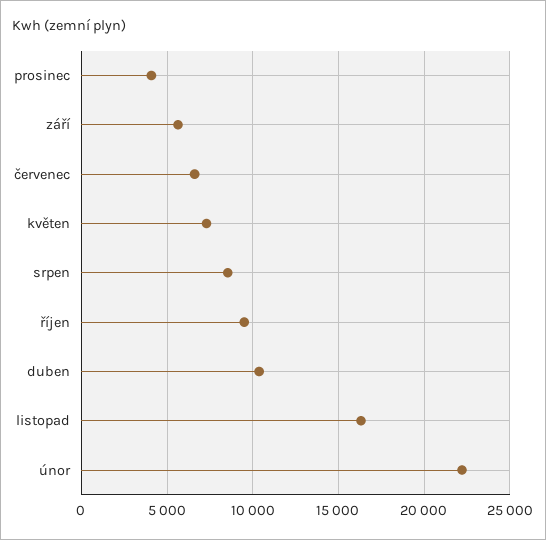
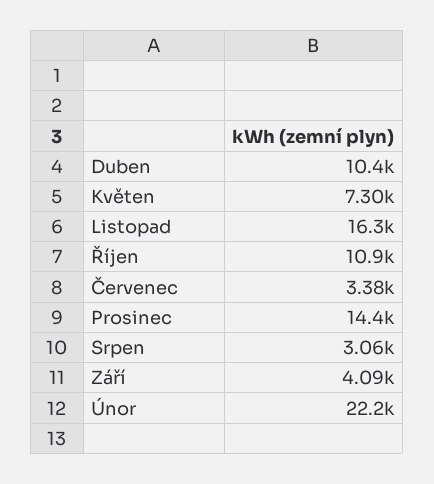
  {
-   "prosinec": 4000,
+   "prosinec": 14400,
-   "září": 5500,
+   "září": 4090,
-   "červenec": 6500,
+   "červenec": 3380,
    "květen": 7300,
-   "srpen": 8500,
+   "srpen": 3060,
-   "říjen": 9500,
+   "říjen": 10900,
    "duben": 10400,
    "listopad": 16300,
    "únor": 22200
  }

